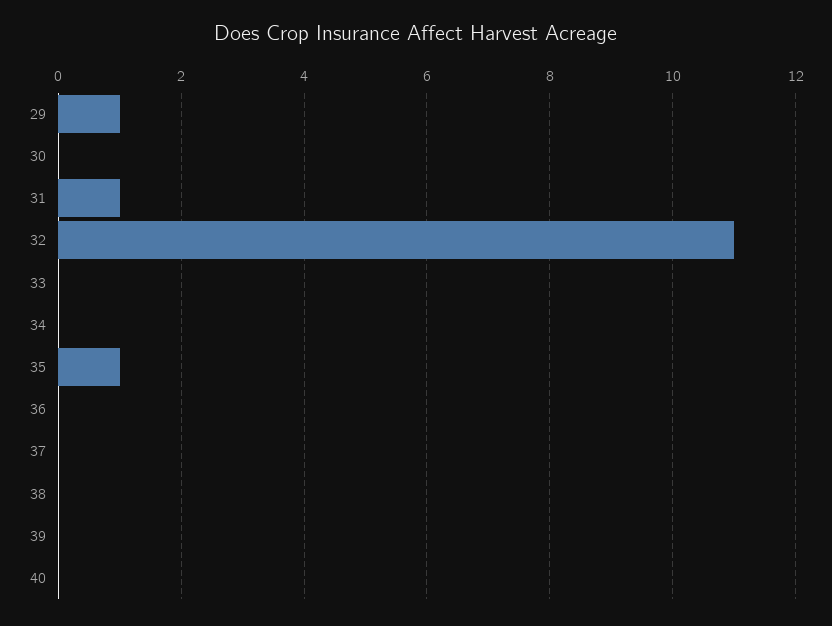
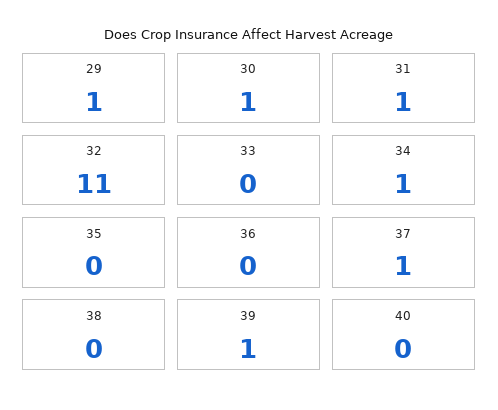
  {
    "29": 1,
-   "30": 0,
+   "30": 1,
    "31": 1,
    "32": 11,
    "33": 0,
-   "34": 0,
+   "34": 1,
-   "35": 1,
+   "35": 0,
    "36": 0,
-   "37": 0,
+   "37": 1,
    "38": 0,
-   "39": 0,
+   "39": 1,
    "40": 0
  }

